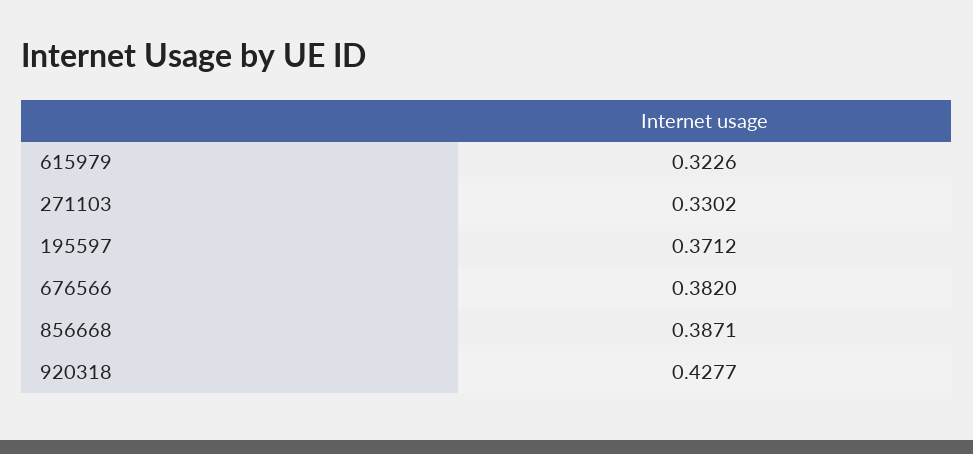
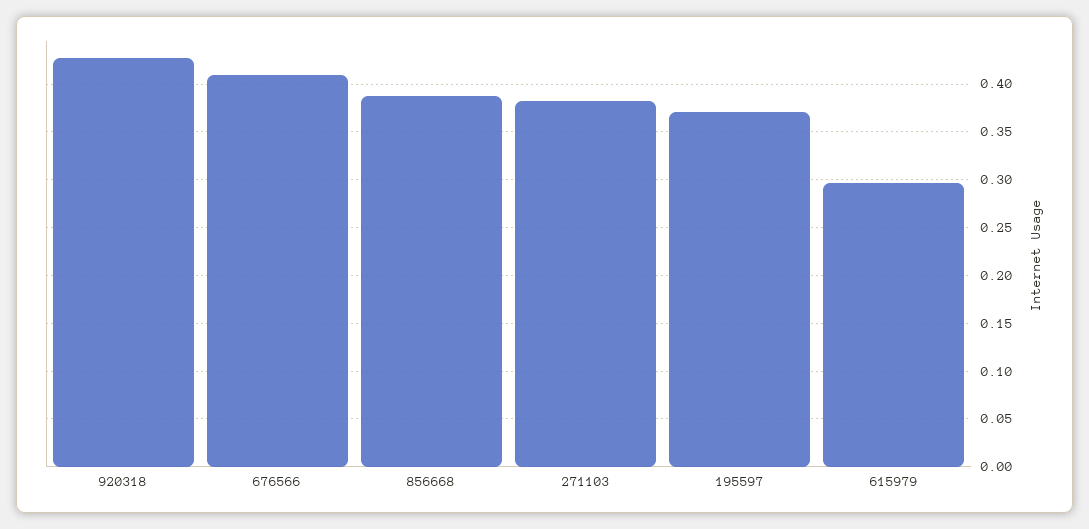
  {
-   "615979": 0.3226,
+   "615979": 0.3,
-   "271103": 0.3302,
+   "271103": 0.38,
    "195597": 0.3712,
-   "676566": 0.382,
+   "676566": 0.41,
    "856668": 0.3871,
    "920318": 0.4277
  }

